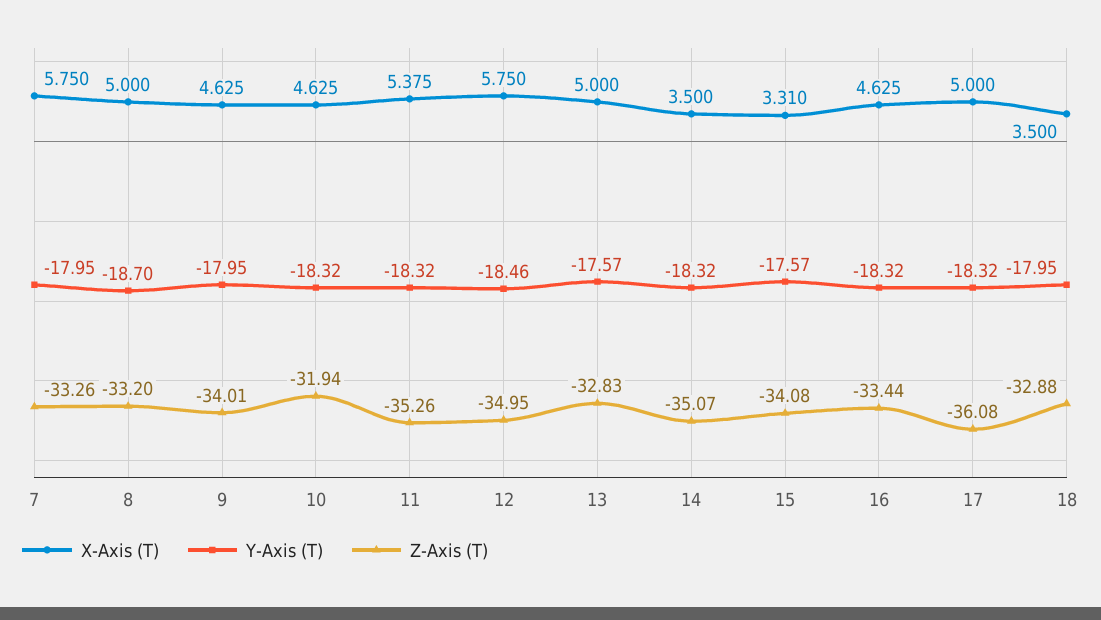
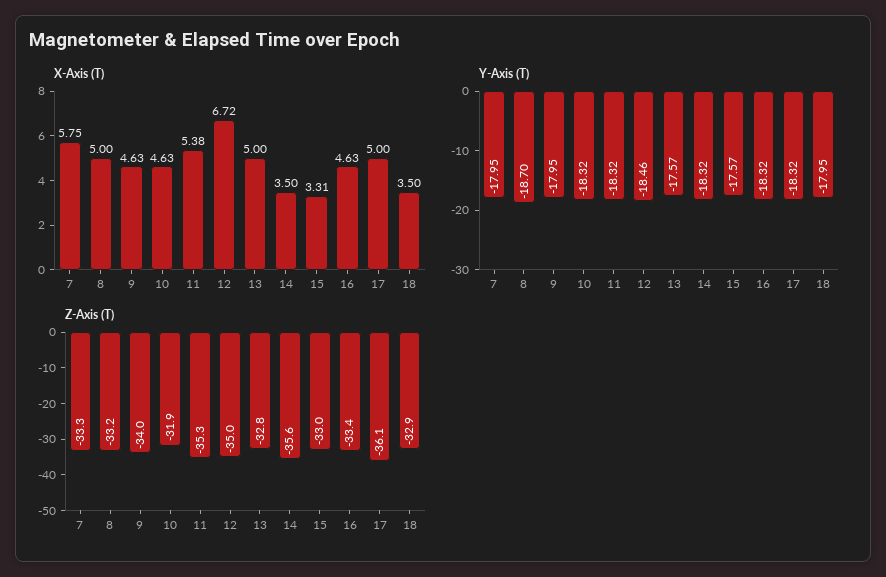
  {
    "X-Axis (T)": {
      "7": 5.75,
      "8": 5,
      "9": 4.625,
      "10": 4.625,
      "11": 5.375,
-     "12": 5.75,
+     "12": 6.72,
      "13": 5,
      "14": 3.5,
      "15": 3.31,
      "16": 4.625,
      "17": 5,
      "18": 3.5
    },
    "Y-Axis (T)": {
      "7": -17.95,
      "8": -18.7,
      "9": -17.95,
      "10": -18.32,
      "11": -18.32,
      "12": -18.46,
      "13": -17.57,
      "14": -18.32,
      "15": -17.57,
      "16": -18.32,
      "17": -18.32,
      "18": -17.95
    },
    "Z-Axis (T)": {
      "7": -33.26,
      "8": -33.2,
      "9": -34.01,
      "10": -31.94,
      "11": -35.26,
      "12": -34.95,
      "13": -32.83,
-     "14": -35.07,
+     "14": -35.6,
-     "15": -34.08,
+     "15": -33,
      "16": -33.44,
      "17": -36.08,
      "18": -32.88
    }
  }

